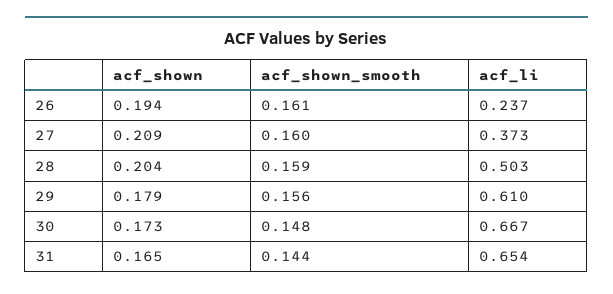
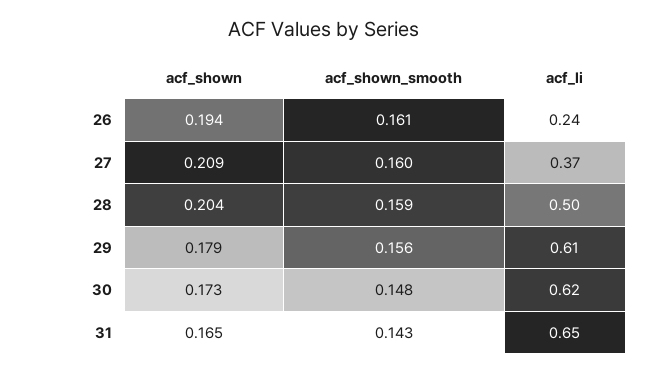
  {
    "acf_shown": {
      "26": 0.194,
      "27": 0.209,
      "28": 0.204,
      "29": 0.179,
      "30": 0.173,
      "31": 0.165
    },
    "acf_shown_smooth": {
      "26": 0.161,
      "27": 0.16,
      "28": 0.159,
      "29": 0.156,
      "30": 0.148,
-     "31": 0.144
+     "31": 0.143
    },
    "acf_li": {
      "26": 0.237,
      "27": 0.373,
      "28": 0.503,
      "29": 0.61,
-     "30": 0.667,
+     "30": 0.62,
      "31": 0.654
    }
  }

